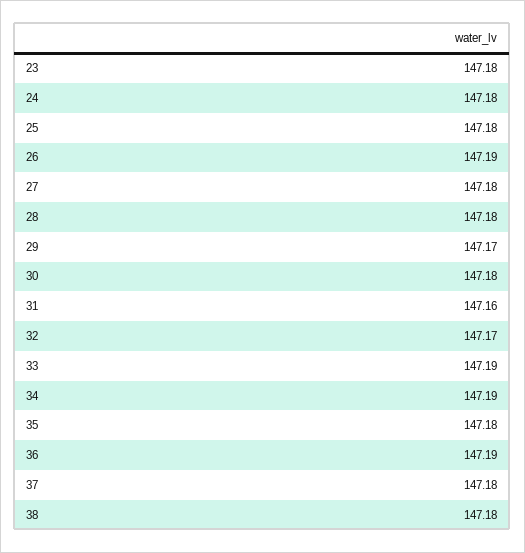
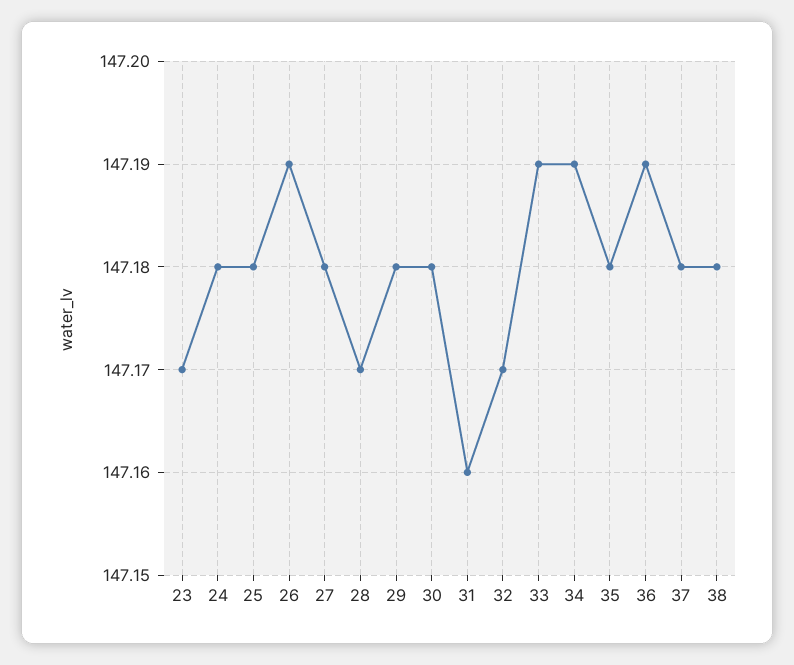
  {
-   "23": 147.18,
+   "23": 147.17,
    "24": 147.18,
    "25": 147.18,
    "26": 147.19,
    "27": 147.18,
-   "28": 147.18,
+   "28": 147.17,
-   "29": 147.17,
+   "29": 147.18,
    "30": 147.18,
    "31": 147.16,
    "32": 147.17,
    "33": 147.19,
    "34": 147.19,
    "35": 147.18,
    "36": 147.19,
    "37": 147.18,
    "38": 147.18
  }

